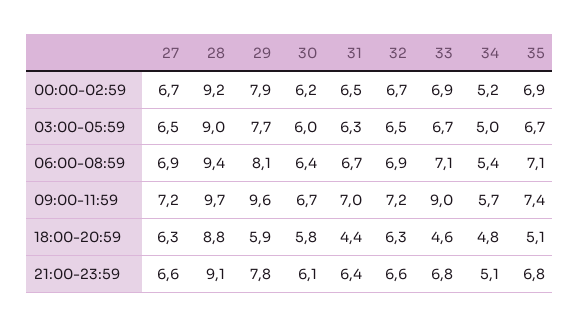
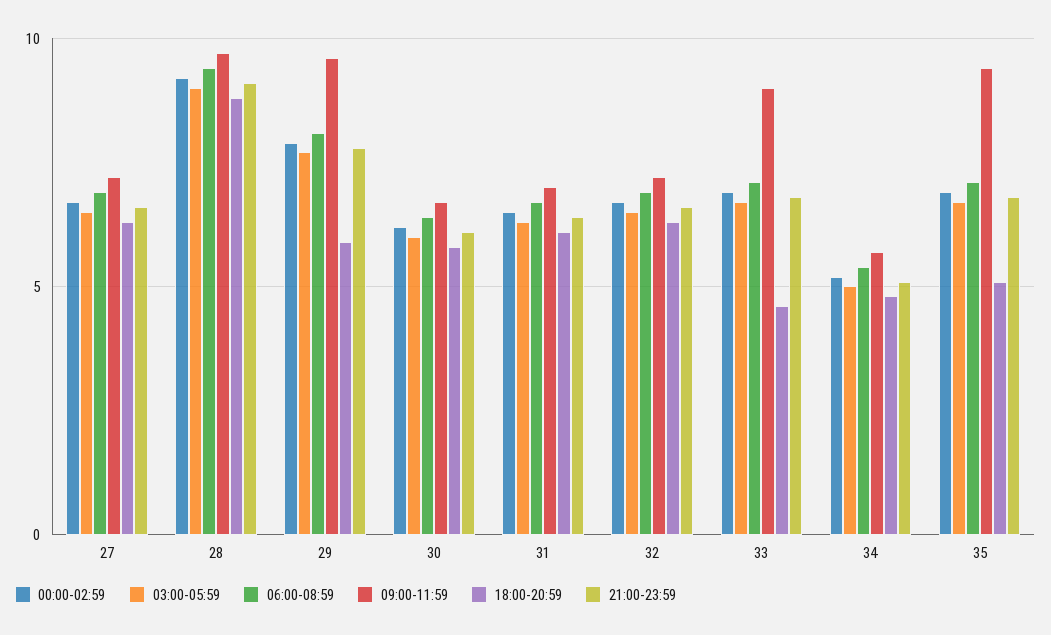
  {
    "00:00-02:59": {
      "27": 6.7,
      "28": 9.2,
      "29": 7.9,
      "30": 6.2,
      "31": 6.5,
      "32": 6.7,
      "33": 6.9,
      "34": 5.2,
      "35": 6.9
    },
    "03:00-05:59": {
      "27": 6.5,
      "28": 9,
      "29": 7.7,
      "30": 6,
      "31": 6.3,
      "32": 6.5,
      "33": 6.7,
      "34": 5,
      "35": 6.7
    },
    "06:00-08:59": {
      "27": 6.9,
      "28": 9.4,
      "29": 8.1,
      "30": 6.4,
      "31": 6.7,
      "32": 6.9,
      "33": 7.1,
      "34": 5.4,
      "35": 7.1
    },
    "09:00-11:59": {
      "27": 7.2,
      "28": 9.7,
      "29": 9.6,
      "30": 6.7,
      "31": 7,
      "32": 7.2,
      "33": 9,
      "34": 5.7,
-     "35": 7.4
+     "35": 9.5
    },
    "18:00-20:59": {
      "27": 6.3,
      "28": 8.8,
      "29": 5.9,
      "30": 5.8,
-     "31": 4.4,
+     "31": 6,
      "32": 6.3,
      "33": 4.6,
      "34": 4.8,
      "35": 5.1
    },
    "21:00-23:59": {
      "27": 6.6,
      "28": 9.1,
      "29": 7.8,
      "30": 6.1,
      "31": 6.4,
      "32": 6.6,
      "33": 6.8,
      "34": 5.1,
      "35": 6.8
    }
  }

